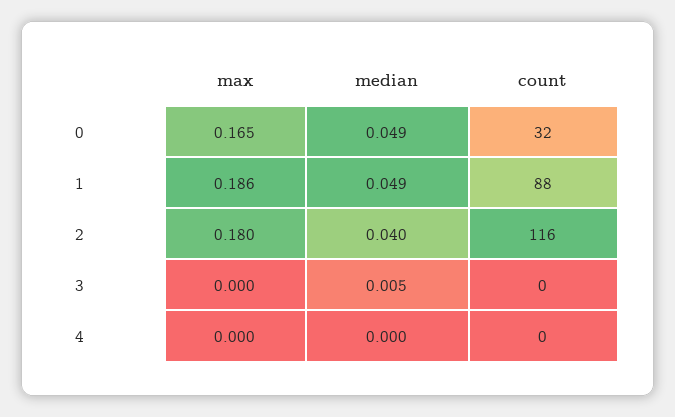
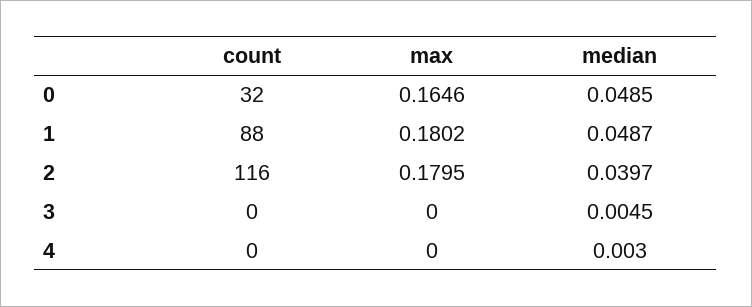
  {
    "max": {
      "0": 0.1646,
-     "1": 0.186,
+     "1": 0.1802,
      "2": 0.1795,
      "3": 0,
      "4": 0
    },
    "median": {
      "0": 0.0485,
      "1": 0.0487,
      "2": 0.0397,
      "3": 0.0045,
-     "4": 0
+     "4": 0.003
    },
    "count": {
      "0": 32,
      "1": 88,
      "2": 116,
      "3": 0,
      "4": 0
    }
  }

